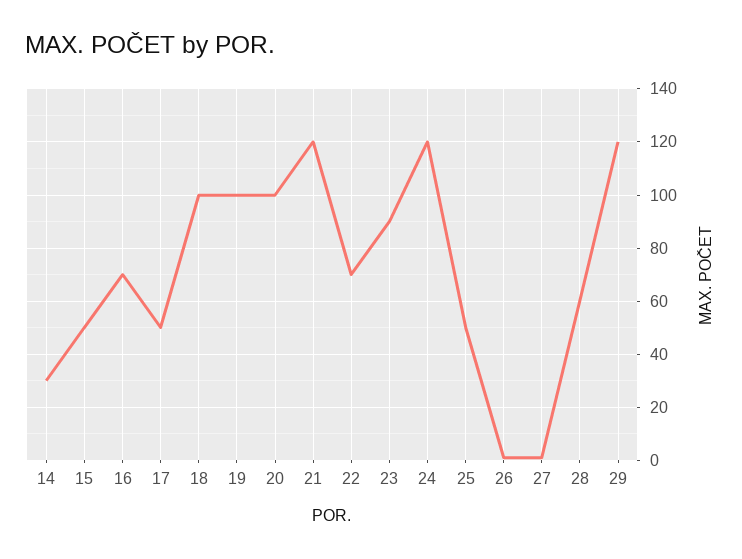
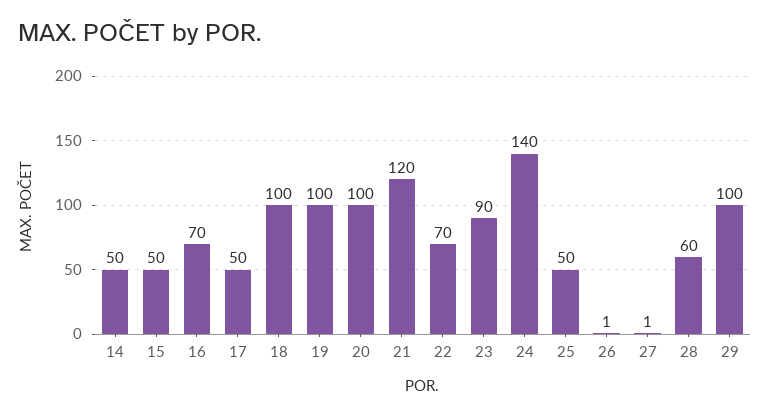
  {
-   "14": 30,
+   "14": 50,
    "15": 50,
    "16": 70,
    "17": 50,
    "18": 100,
    "19": 100,
    "20": 100,
    "21": 120,
    "22": 70,
    "23": 90,
-   "24": 120,
+   "24": 140,
    "25": 50,
    "26": 1,
    "27": 1,
    "28": 60,
-   "29": 120
+   "29": 100
  }

